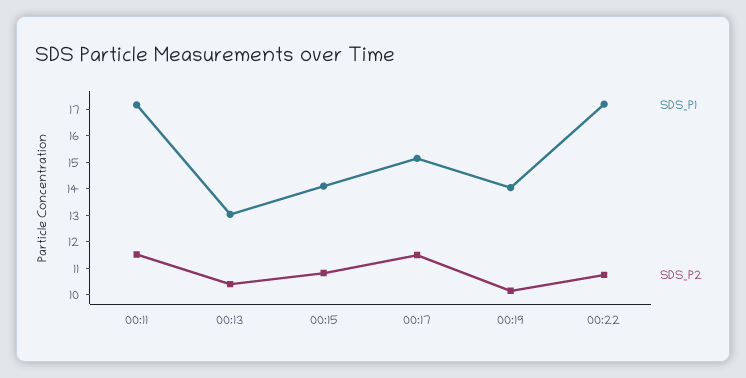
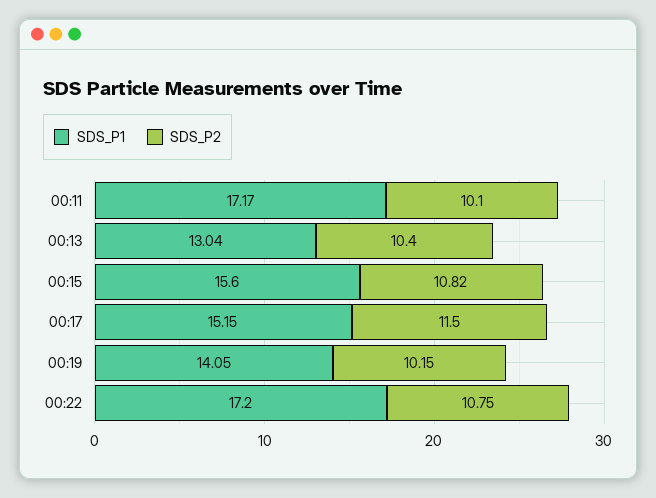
  {
    "SDS_P1": {
      "00:11": 17.17,
      "00:13": 13.04,
-     "00:15": 14,
+     "00:15": 15.6,
      "00:17": 15.15,
      "00:19": 14.05,
      "00:22": 17.2
    },
    "SDS_P2": {
-     "00:11": 11.5,
+     "00:11": 10.1,
      "00:13": 10.4,
      "00:15": 10.82,
      "00:17": 11.5,
      "00:19": 10.15,
      "00:22": 10.75
    }
  }

